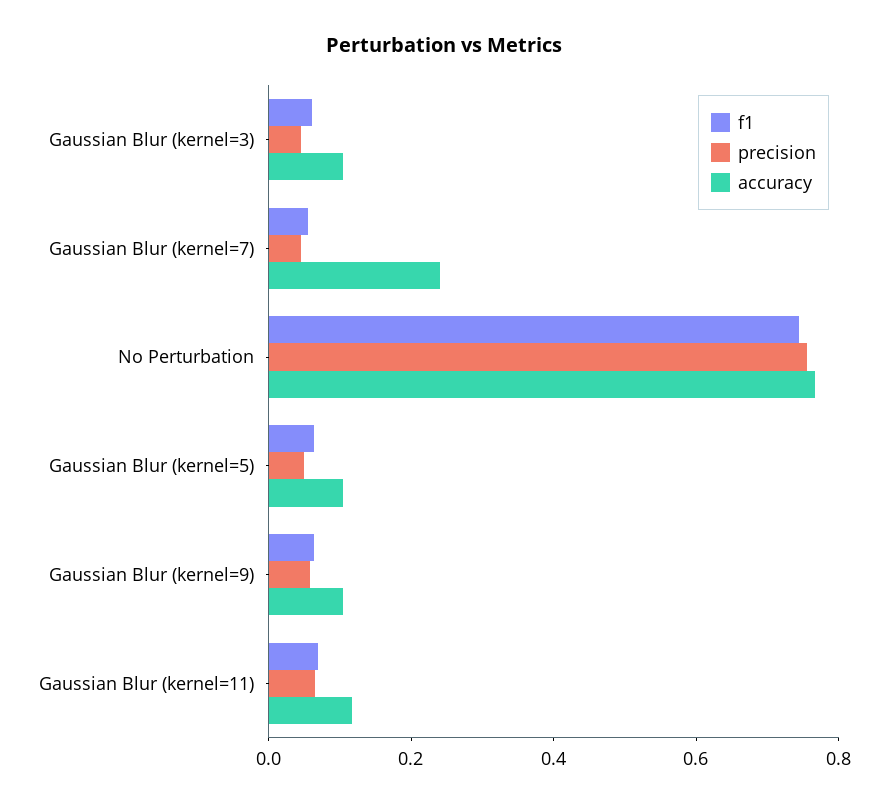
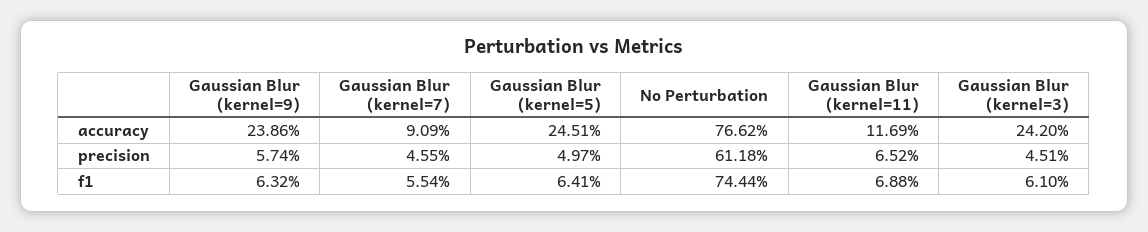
  {
    "f1": {
      "Gaussian Blur (kernel=3)": 0.061,
      "Gaussian Blur (kernel=7)": 0.0554,
      "No Perturbation": 0.7444,
      "Gaussian Blur (kernel=5)": 0.0641,
      "Gaussian Blur (kernel=9)": 0.0632,
      "Gaussian Blur (kernel=11)": 0.0688
    },
    "precision": {
      "Gaussian Blur (kernel=3)": 0.0451,
      "Gaussian Blur (kernel=7)": 0.0455,
-     "No Perturbation": 0.75,
+     "No Perturbation": 0.6118,
      "Gaussian Blur (kernel=5)": 0.0497,
      "Gaussian Blur (kernel=9)": 0.0574,
      "Gaussian Blur (kernel=11)": 0.0652
    },
    "accuracy": {
-     "Gaussian Blur (kernel=3)": 0.1,
+     "Gaussian Blur (kernel=3)": 0.242,
-     "Gaussian Blur (kernel=7)": 0.25,
+     "Gaussian Blur (kernel=7)": 0.0909,
      "No Perturbation": 0.7662,
-     "Gaussian Blur (kernel=5)": 0.1,
+     "Gaussian Blur (kernel=5)": 0.2451,
-     "Gaussian Blur (kernel=9)": 0.1,
+     "Gaussian Blur (kernel=9)": 0.2386,
      "Gaussian Blur (kernel=11)": 0.1169
    }
  }

